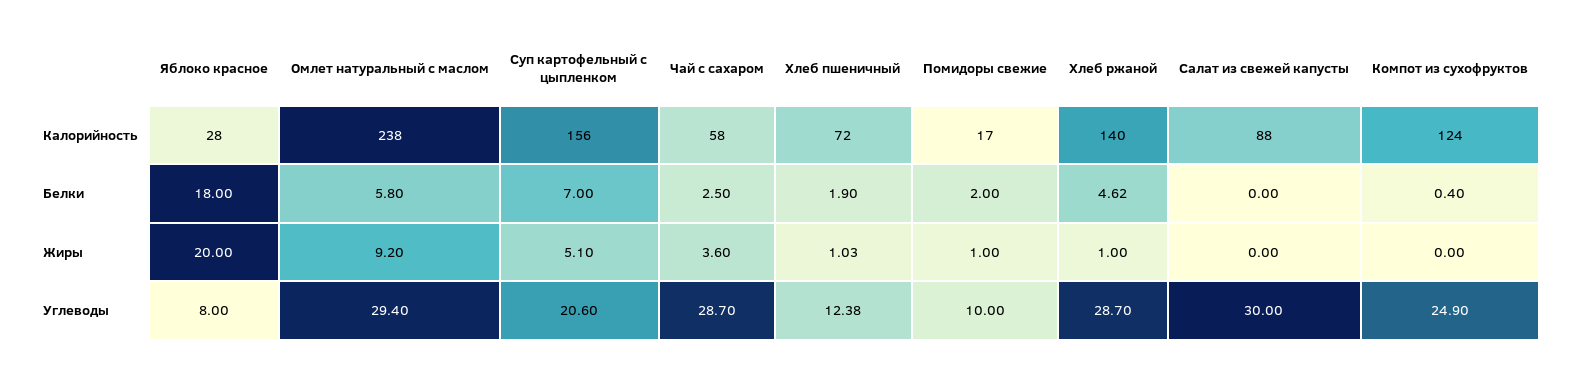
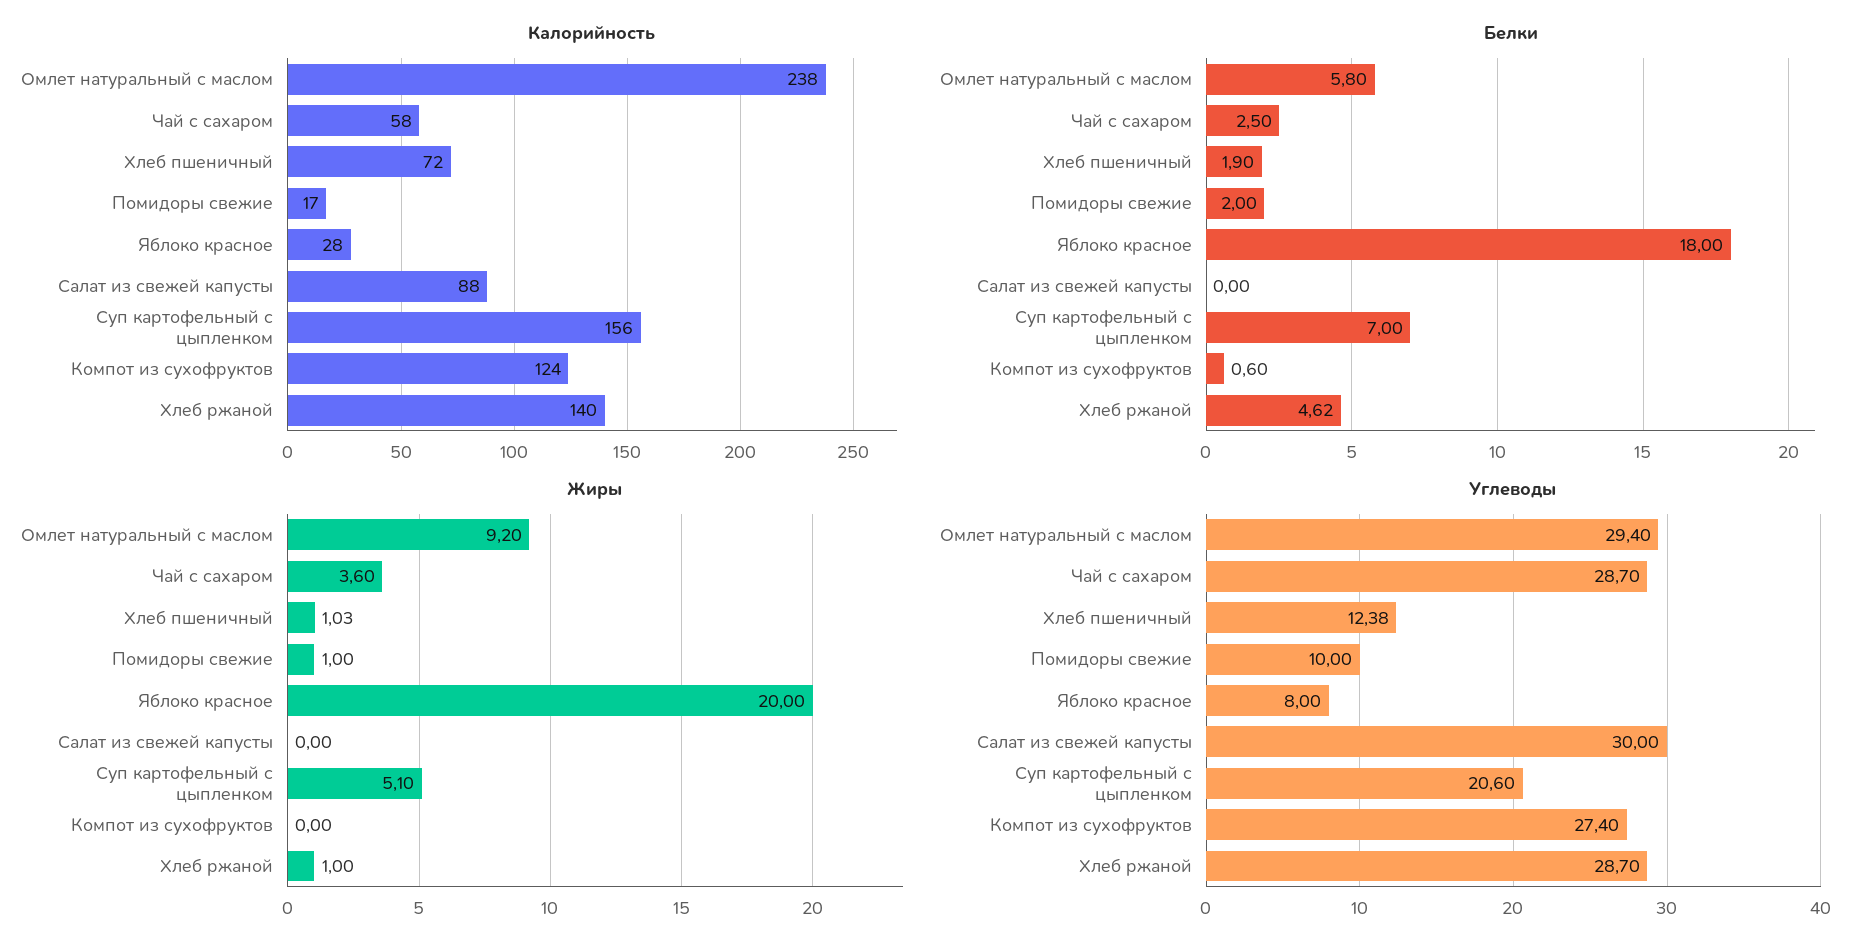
  {
    "Калорийность": {
      "Яблоко красное": 28,
      "Омлет натуральный с маслом": 238,
      "Суп картофельный с цыпленком": 156,
      "Чай с сахаром": 58,
      "Хлеб пшеничный": 72,
      "Помидоры свежие": 17,
      "Хлеб ржаной": 140,
      "Салат из свежей капусты": 88,
      "Компот из сухофруктов": 124
    },
    "Белки": {
      "Яблоко красное": 18,
      "Омлет натуральный с маслом": 5.8,
      "Суп картофельный с цыпленком": 7,
      "Чай с сахаром": 2.5,
      "Хлеб пшеничный": 1.9,
      "Помидоры свежие": 2,
      "Хлеб ржаной": 4.62,
      "Салат из свежей капусты": 0,
-     "Компот из сухофруктов": 0.4
+     "Компот из сухофруктов": 0.6
    },
    "Жиры": {
      "Яблоко красное": 20,
      "Омлет натуральный с маслом": 9.2,
      "Суп картофельный с цыпленком": 5.1,
      "Чай с сахаром": 3.6,
      "Хлеб пшеничный": 1.03,
      "Помидоры свежие": 1,
      "Хлеб ржаной": 1,
      "Салат из свежей капусты": 0,
      "Компот из сухофруктов": 0
    },
    "Углеводы": {
      "Яблоко красное": 8,
      "Омлет натуральный с маслом": 29.4,
      "Суп картофельный с цыпленком": 20.6,
      "Чай с сахаром": 28.7,
      "Хлеб пшеничный": 12.38,
      "Помидоры свежие": 10,
      "Хлеб ржаной": 28.7,
      "Салат из свежей капусты": 30,
-     "Компот из сухофруктов": 24.9
+     "Компот из сухофруктов": 27.4
    }
  }

